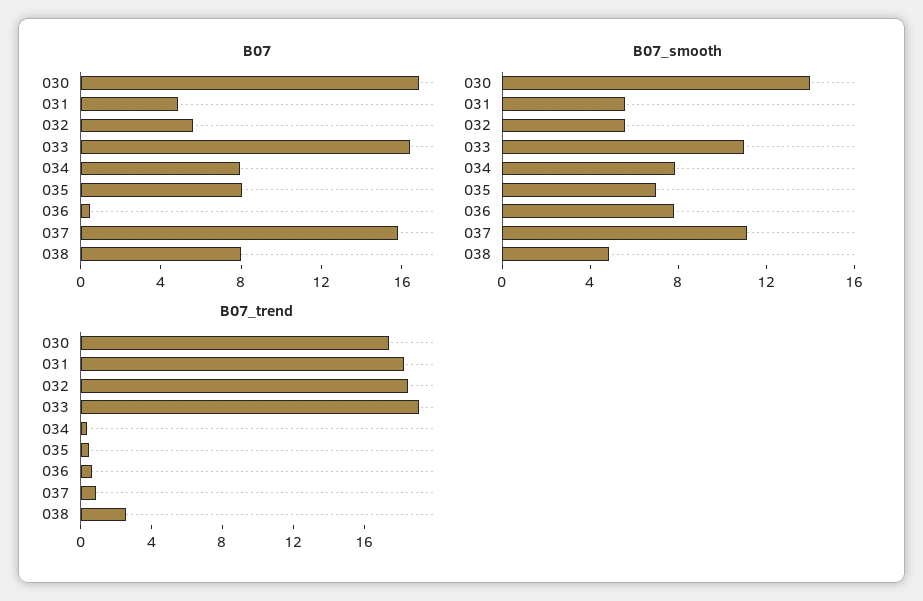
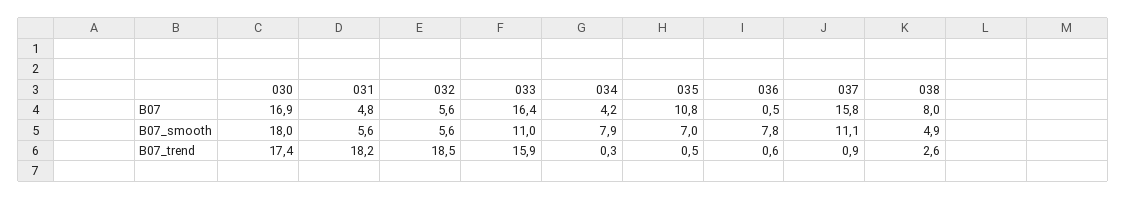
  {
    "B07": {
      "030": 16.9,
      "031": 4.8,
      "032": 5.6,
      "033": 16.4,
-     "034": 8,
+     "034": 4.2,
-     "035": 8,
+     "035": 10.8,
      "036": 0.5,
      "037": 15.8,
      "038": 8
    },
    "B07_smooth": {
-     "030": 14,
+     "030": 18,
      "031": 5.6,
      "032": 5.6,
      "033": 11,
      "034": 7.9,
      "035": 7,
      "036": 7.8,
      "037": 11.1,
      "038": 4.9
    },
    "B07_trend": {
      "030": 17.4,
      "031": 18.2,
      "032": 18.5,
-     "033": 19,
+     "033": 15.9,
      "034": 0.3,
      "035": 0.5,
      "036": 0.6,
      "037": 0.9,
      "038": 2.6
    }
  }

